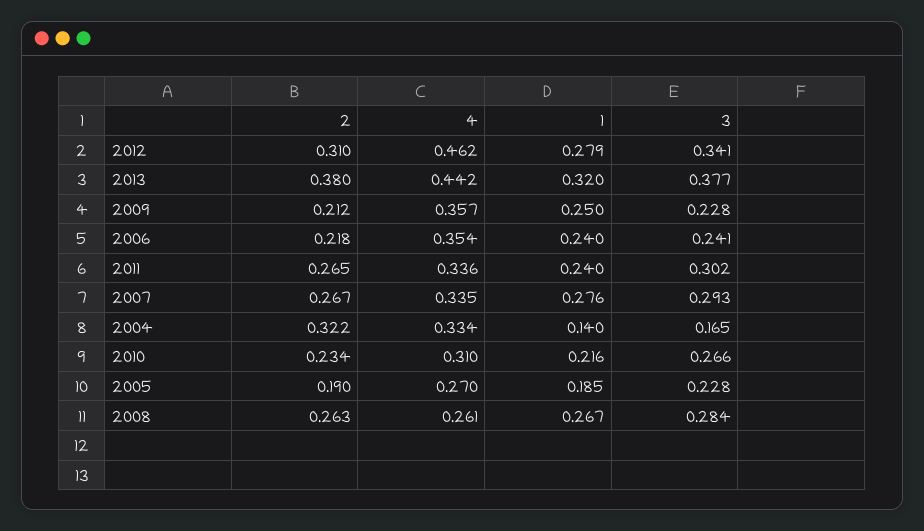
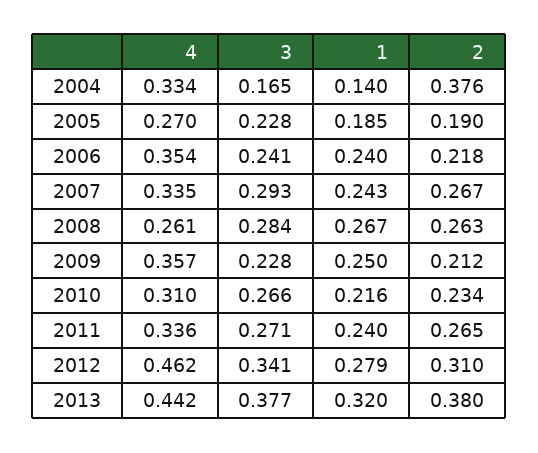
  {
    "2": {
      "2012": 0.31,
      "2013": 0.38,
      "2009": 0.212,
      "2006": 0.218,
      "2011": 0.265,
      "2007": 0.267,
-     "2004": 0.322,
+     "2004": 0.376,
      "2010": 0.234,
      "2005": 0.19,
      "2008": 0.263
    },
    "4": {
      "2012": 0.462,
      "2013": 0.442,
      "2009": 0.357,
      "2006": 0.354,
      "2011": 0.336,
      "2007": 0.335,
      "2004": 0.334,
      "2010": 0.31,
      "2005": 0.27,
      "2008": 0.261
    },
    "1": {
      "2012": 0.279,
      "2013": 0.32,
      "2009": 0.25,
      "2006": 0.24,
      "2011": 0.24,
-     "2007": 0.276,
+     "2007": 0.243,
      "2004": 0.14,
      "2010": 0.216,
      "2005": 0.185,
      "2008": 0.267
    },
    "3": {
      "2012": 0.341,
      "2013": 0.377,
      "2009": 0.228,
      "2006": 0.241,
-     "2011": 0.302,
+     "2011": 0.271,
      "2007": 0.293,
      "2004": 0.165,
      "2010": 0.266,
      "2005": 0.228,
      "2008": 0.284
    }
  }

